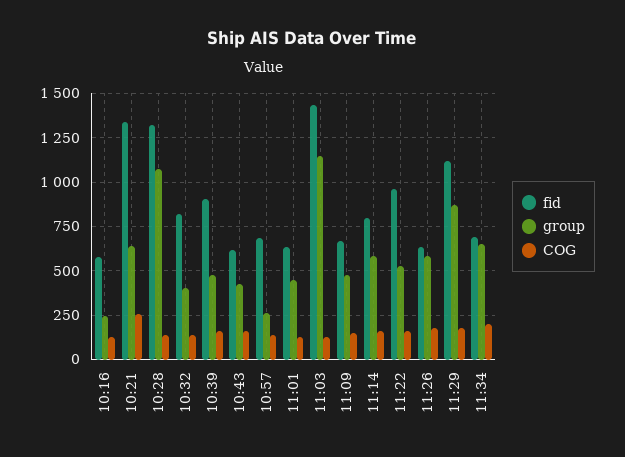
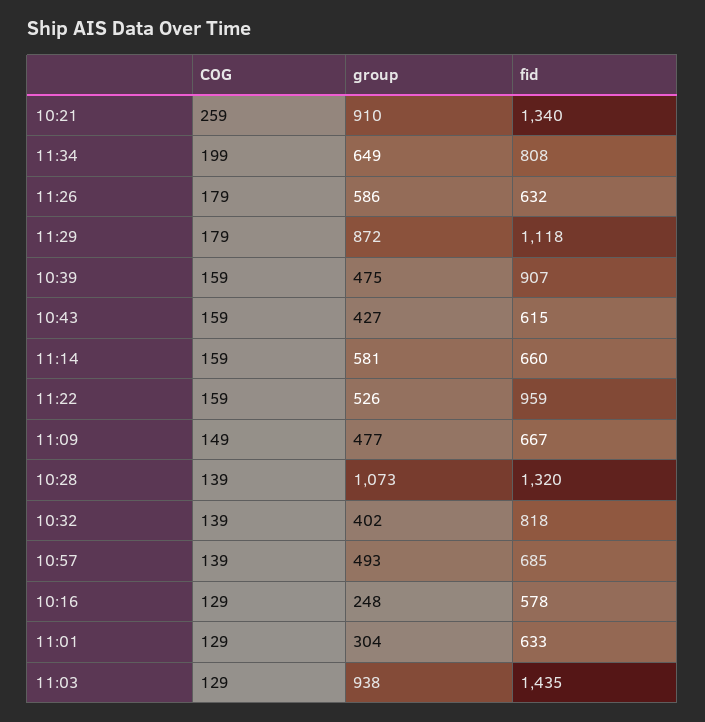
  {
    "fid": {
      "10:16": 578,
      "10:21": 1340,
      "10:28": 1320,
      "10:32": 818,
      "10:39": 907,
      "10:43": 615,
      "10:57": 685,
      "11:01": 633,
      "11:03": 1435,
      "11:09": 667,
-     "11:14": 800,
+     "11:14": 660,
      "11:22": 959,
      "11:26": 632,
      "11:29": 1118,
-     "11:34": 700
+     "11:34": 808
    },
    "group": {
      "10:16": 248,
-     "10:21": 650,
+     "10:21": 910,
      "10:28": 1073,
      "10:32": 402,
      "10:39": 475,
      "10:43": 427,
-     "10:57": 250,
+     "10:57": 493,
-     "11:01": 450,
+     "11:01": 304,
-     "11:03": 1150,
+     "11:03": 938,
      "11:09": 477,
      "11:14": 581,
      "11:22": 526,
      "11:26": 586,
      "11:29": 872,
      "11:34": 649
    },
    "COG": {
      "10:16": 129,
      "10:21": 259,
      "10:28": 139,
      "10:32": 139,
      "10:39": 159,
      "10:43": 159,
      "10:57": 139,
      "11:01": 129,
      "11:03": 129,
      "11:09": 149,
      "11:14": 159,
      "11:22": 159,
      "11:26": 179,
      "11:29": 179,
      "11:34": 199
    }
  }

